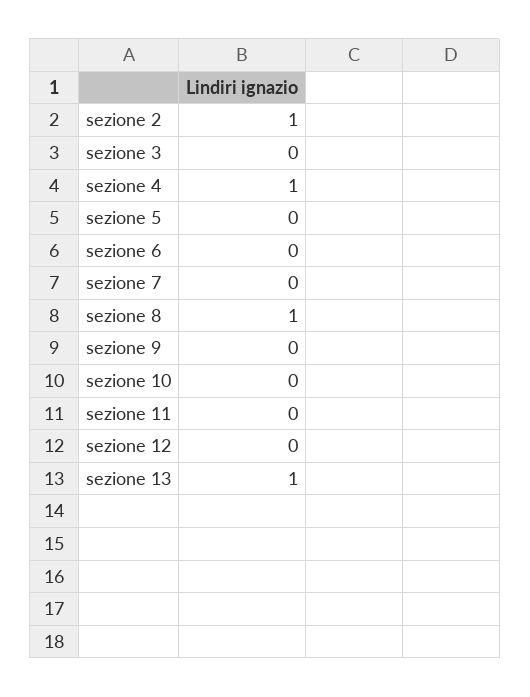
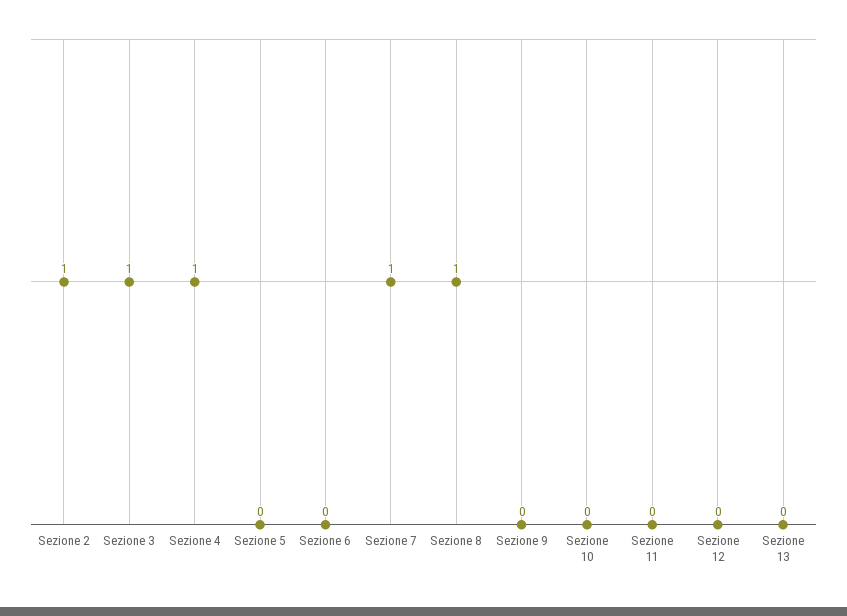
  {
    "sezione 2": 1,
-   "sezione 3": 0,
+   "sezione 3": 1,
    "sezione 4": 1,
    "sezione 5": 0,
    "sezione 6": 0,
-   "sezione 7": 0,
+   "sezione 7": 1,
    "sezione 8": 1,
    "sezione 9": 0,
    "sezione 10": 0,
    "sezione 11": 0,
    "sezione 12": 0,
-   "sezione 13": 1
+   "sezione 13": 0
  }

